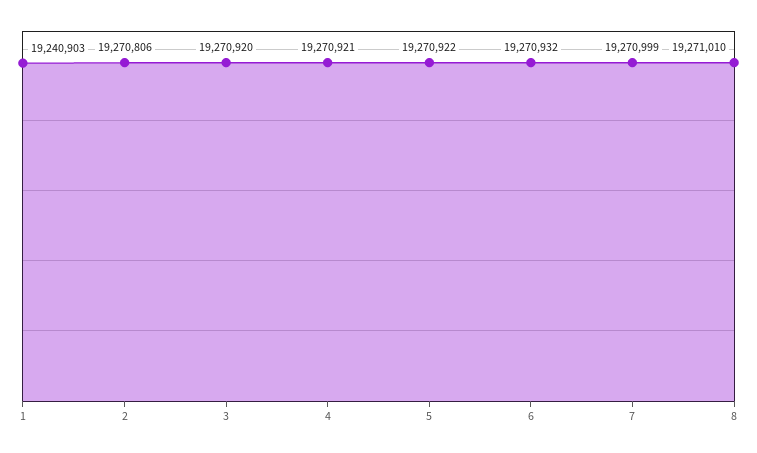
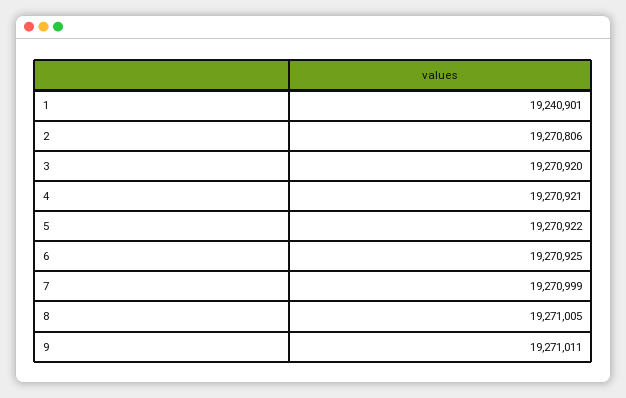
  {
-   "1": 19240903,
+   "1": 19240901,
    "2": 19270806,
    "3": 19270920,
    "4": 19270921,
    "5": 19270922,
-   "6": 19270932,
+   "6": 19270925,
    "7": 19270999,
-   "8": 19271010
+   "8": 19271005,
+   "9": 19271011
  }

